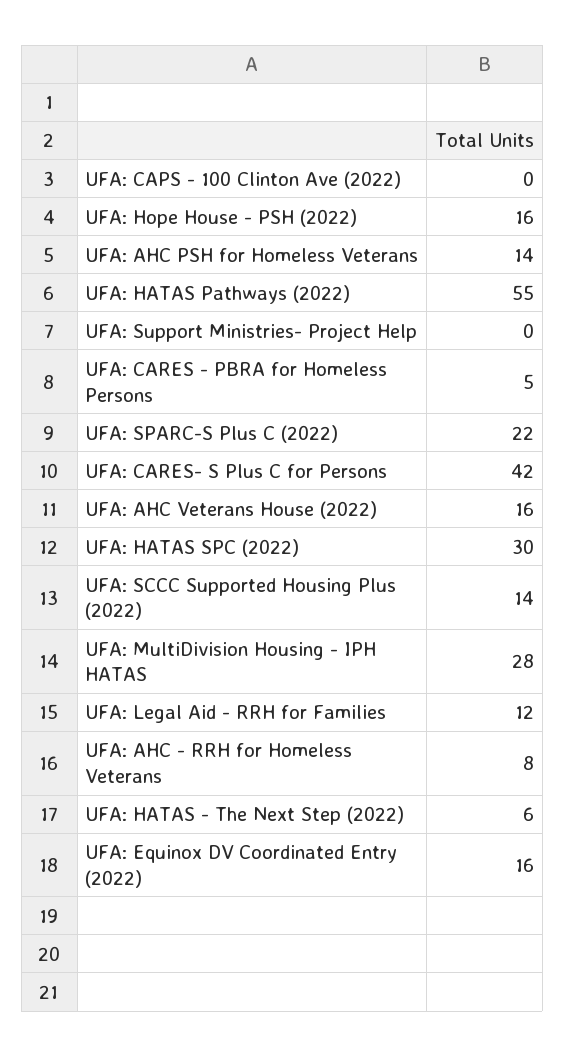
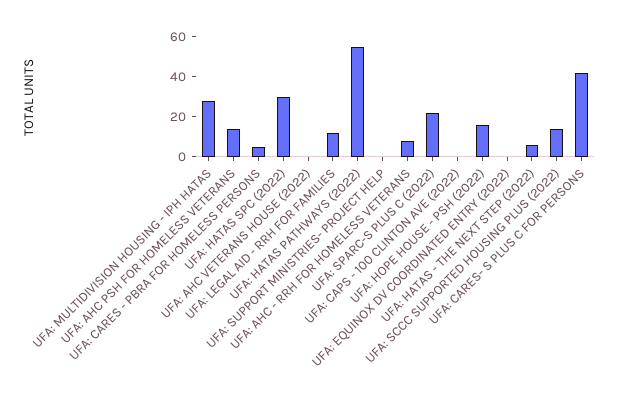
  {
    "UFA: CAPS - 100 Clinton Ave (2022)": 0,
    "UFA: Hope House - PSH (2022)": 16,
    "UFA: AHC PSH for Homeless Veterans": 14,
    "UFA: HATAS Pathways (2022)": 55,
    "UFA: Support Ministries- Project Help": 0,
    "UFA: CARES - PBRA for Homeless Persons": 5,
    "UFA: SPARC-S Plus C (2022)": 22,
    "UFA: CARES- S Plus C for Persons": 42,
-   "UFA: AHC Veterans House (2022)": 16,
+   "UFA: AHC Veterans House (2022)": 0,
    "UFA: HATAS SPC (2022)": 30,
    "UFA: SCCC Supported Housing Plus (2022)": 14,
    "UFA: MultiDivision Housing - IPH HATAS": 28,
    "UFA: Legal Aid - RRH for Families": 12,
    "UFA: AHC - RRH for Homeless Veterans": 8,
    "UFA: HATAS - The Next Step (2022)": 6,
-   "UFA: Equinox DV Coordinated Entry (2022)": 16
+   "UFA: Equinox DV Coordinated Entry (2022)": 0
  }

